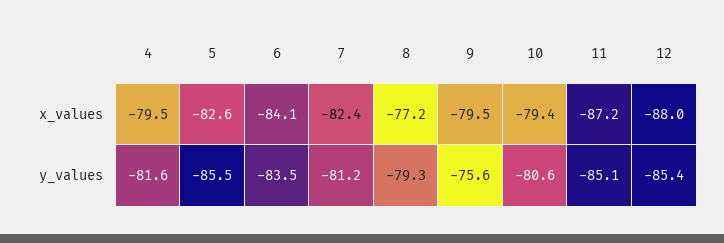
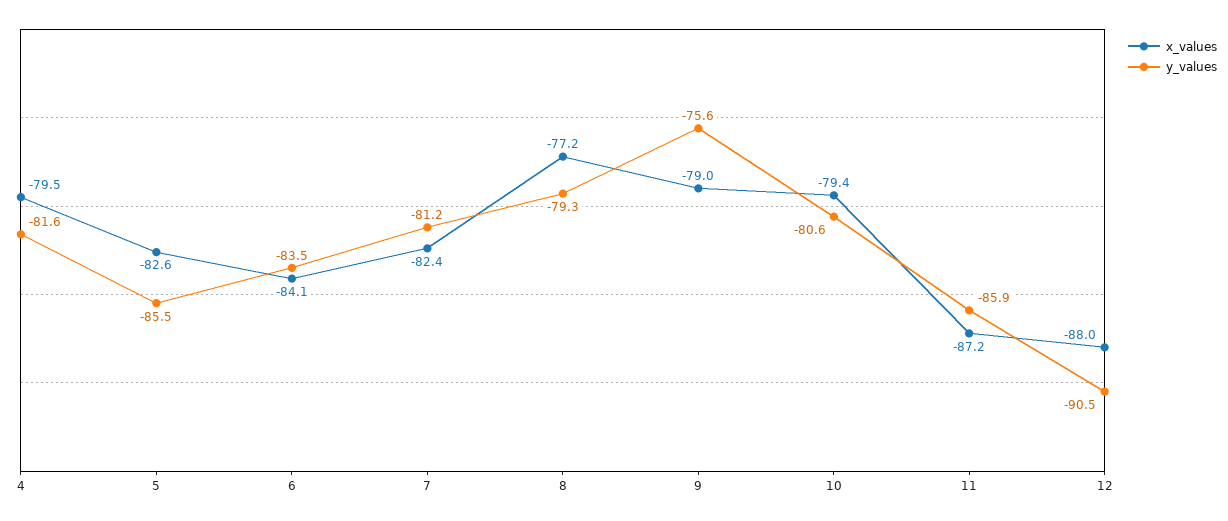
  {
    "x_values": {
      "4": -79.5,
      "5": -82.6,
      "6": -84.1,
      "7": -82.4,
      "8": -77.2,
-     "9": -79.5,
+     "9": -79,
      "10": -79.4,
      "11": -87.2,
      "12": -88
    },
    "y_values": {
      "4": -81.6,
      "5": -85.5,
      "6": -83.5,
      "7": -81.2,
      "8": -79.3,
      "9": -75.6,
      "10": -80.6,
-     "11": -85.1,
+     "11": -85.9,
-     "12": -85.4
+     "12": -90.5
    }
  }

